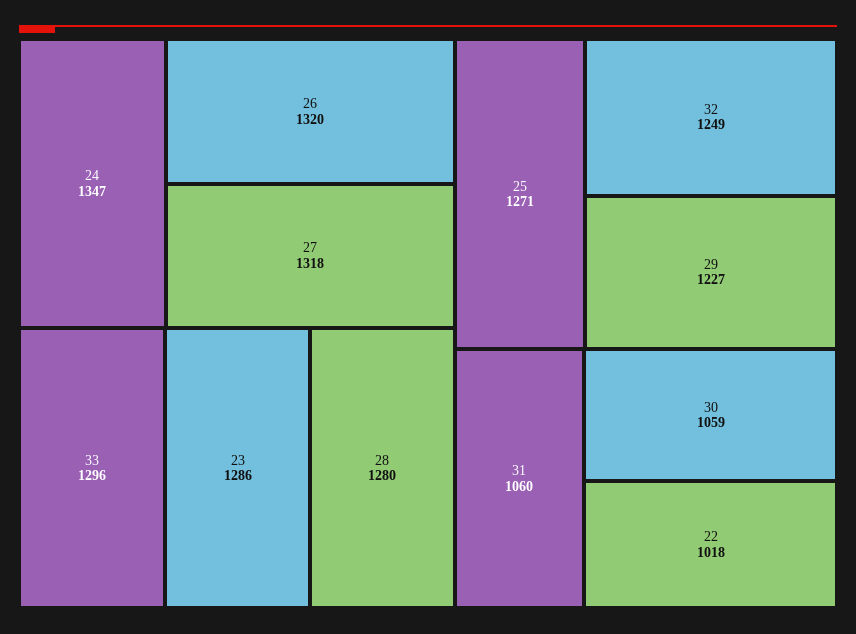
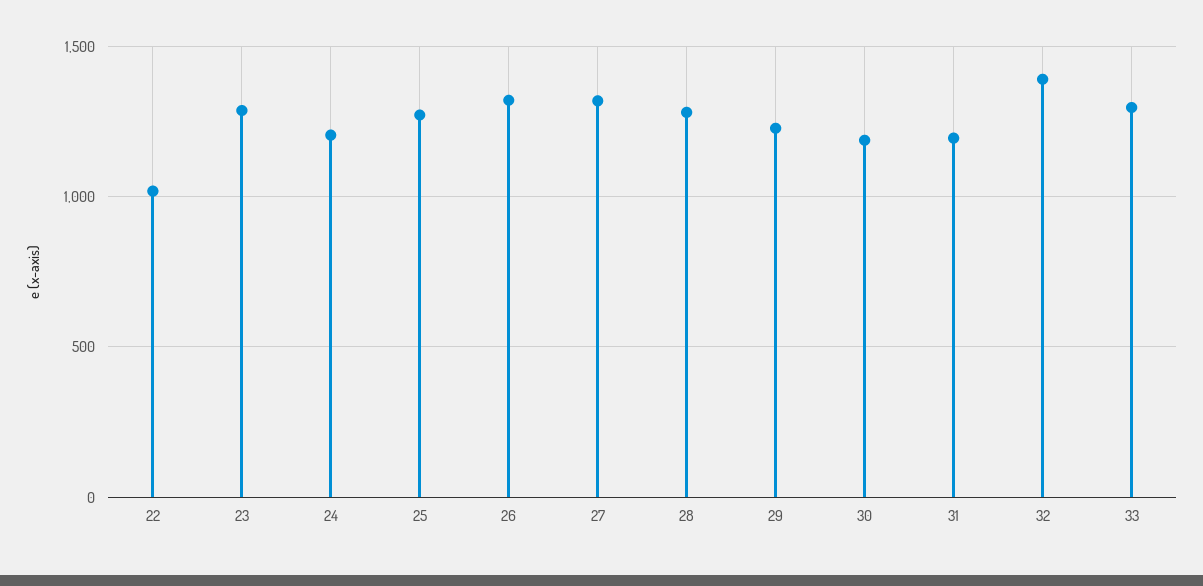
  {
-   "24": 1347,
+   "24": 1200,
    "26": 1320,
    "27": 1318,
    "33": 1296,
    "23": 1286,
    "28": 1280,
    "25": 1271,
-   "32": 1249,
+   "32": 1400,
    "29": 1227,
-   "31": 1060,
+   "31": 1200,
-   "30": 1059,
+   "30": 1200,
    "22": 1018
  }

